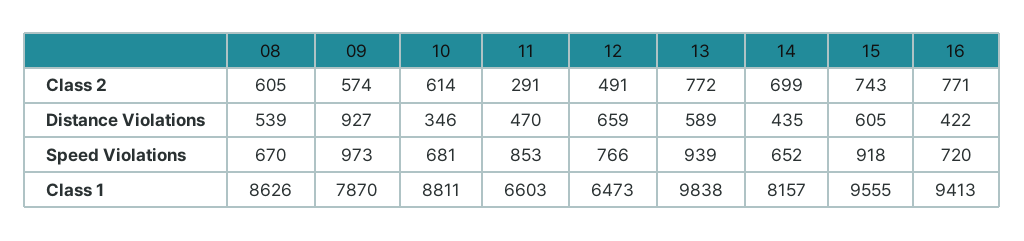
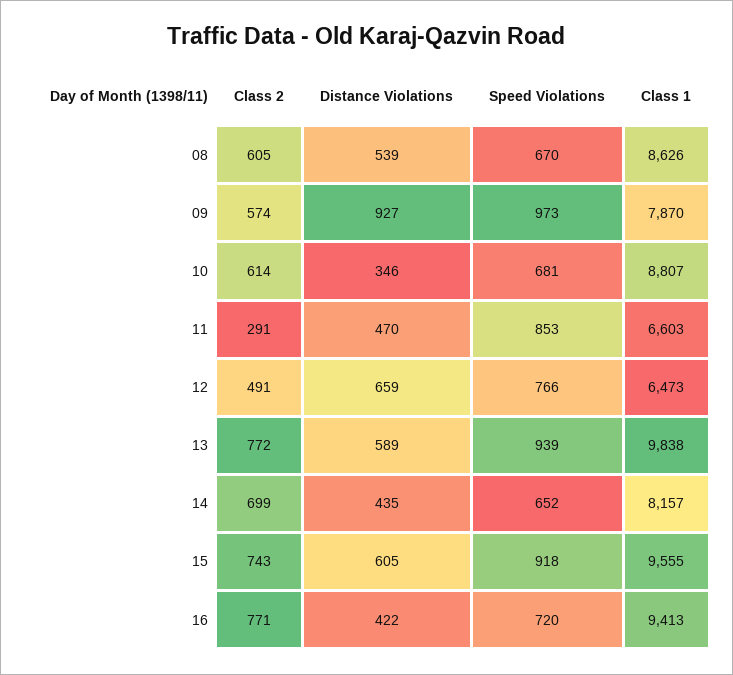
  {
    "08": {
      "Class 2": 605,
      "Distance Violations": 539,
      "Speed Violations": 670,
      "Class 1": 8626
    },
    "09": {
      "Class 2": 574,
      "Distance Violations": 927,
      "Speed Violations": 973,
      "Class 1": 7870
    },
    "10": {
      "Class 2": 614,
      "Distance Violations": 346,
      "Speed Violations": 681,
-     "Class 1": 8811
+     "Class 1": 8807
    },
    "11": {
      "Class 2": 291,
      "Distance Violations": 470,
      "Speed Violations": 853,
      "Class 1": 6603
    },
    "12": {
      "Class 2": 491,
      "Distance Violations": 659,
      "Speed Violations": 766,
      "Class 1": 6473
    },
    "13": {
      "Class 2": 772,
      "Distance Violations": 589,
      "Speed Violations": 939,
      "Class 1": 9838
    },
    "14": {
      "Class 2": 699,
      "Distance Violations": 435,
      "Speed Violations": 652,
      "Class 1": 8157
    },
    "15": {
      "Class 2": 743,
      "Distance Violations": 605,
      "Speed Violations": 918,
      "Class 1": 9555
    },
    "16": {
      "Class 2": 771,
      "Distance Violations": 422,
      "Speed Violations": 720,
      "Class 1": 9413
    }
  }

